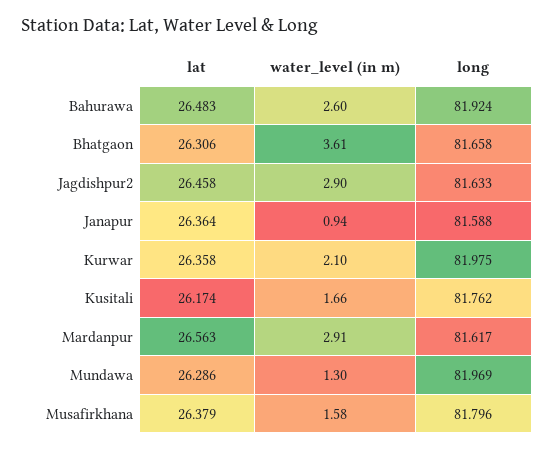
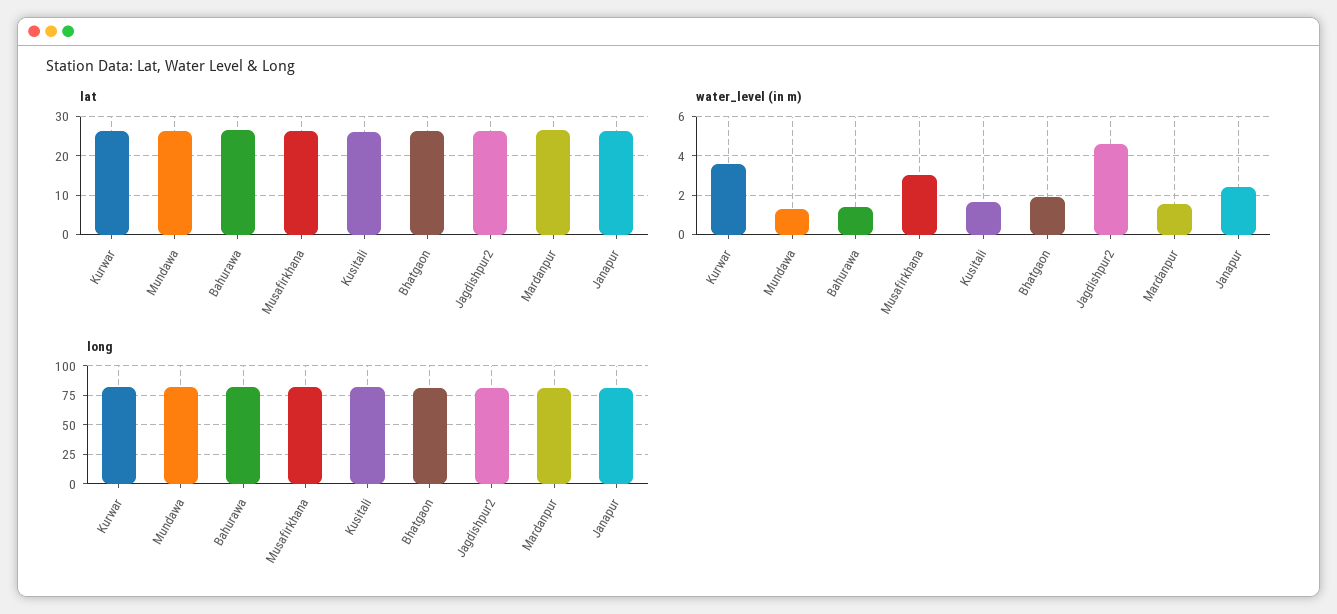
  {
    "lat": {
      "Bahurawa": 26.483,
      "Bhatgaon": 26.306,
      "Jagdishpur2": 26.458,
      "Janapur": 26.364,
      "Kurwar": 26.358,
      "Kusitali": 26.174,
      "Mardanpur": 26.563,
      "Mundawa": 26.286,
      "Musafirkhana": 26.379
    },
    "water_level (in m)": {
-     "Bahurawa": 2.6,
+     "Bahurawa": 1.5,
-     "Bhatgaon": 3.61,
+     "Bhatgaon": 2,
-     "Jagdishpur2": 2.9,
+     "Jagdishpur2": 4.5,
-     "Janapur": 0.94,
+     "Janapur": 2.5,
-     "Kurwar": 2.1,
+     "Kurwar": 3.5,
      "Kusitali": 1.66,
-     "Mardanpur": 2.91,
+     "Mardanpur": 1.5,
      "Mundawa": 1.3,
-     "Musafirkhana": 1.58
+     "Musafirkhana": 3
    },
    "long": {
      "Bahurawa": 81.924,
      "Bhatgaon": 81.658,
      "Jagdishpur2": 81.633,
      "Janapur": 81.588,
      "Kurwar": 81.975,
      "Kusitali": 81.762,
      "Mardanpur": 81.617,
      "Mundawa": 81.969,
      "Musafirkhana": 81.796
    }
  }

